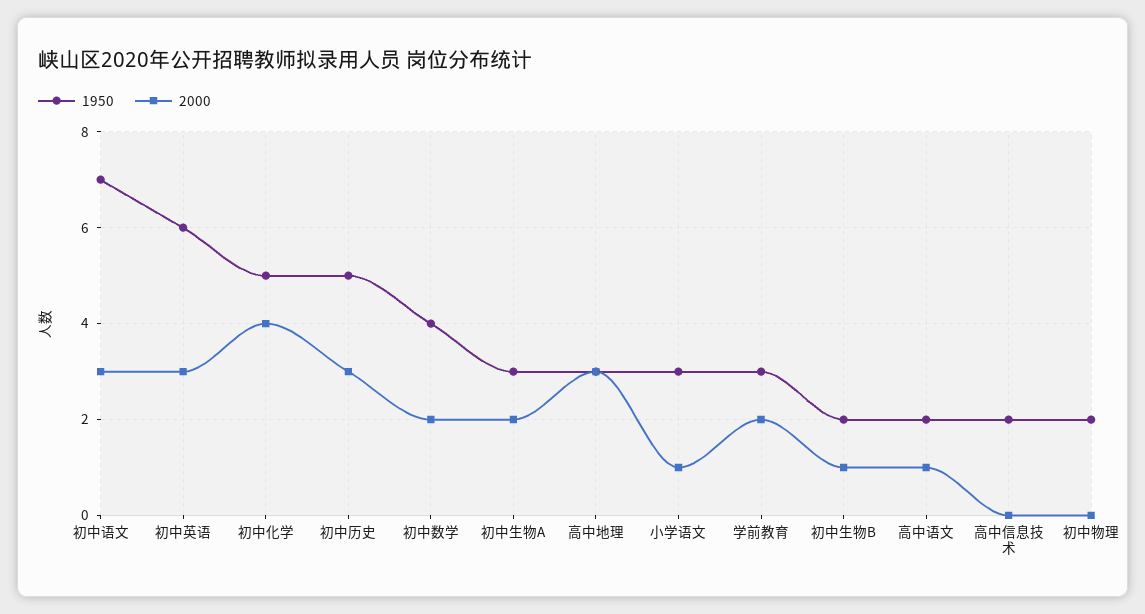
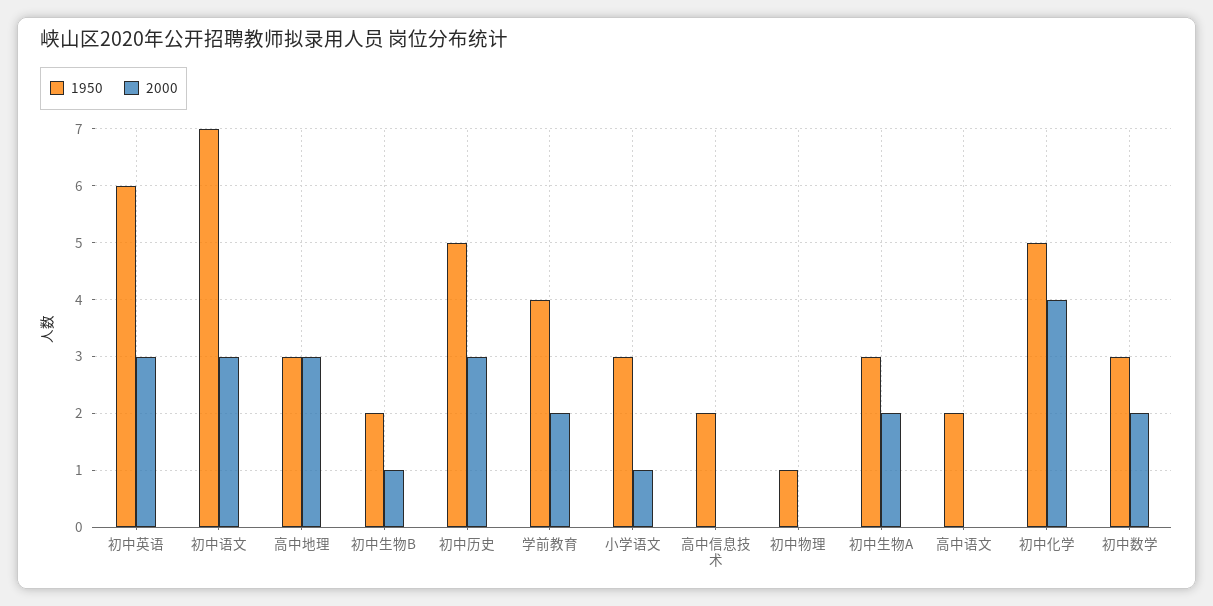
  {
    "1950": {
      "初中语文": 7,
      "初中英语": 6,
      "初中化学": 5,
      "初中历史": 5,
-     "初中数学": 4,
+     "初中数学": 3,
      "初中生物A": 3,
      "高中地理": 3,
      "小学语文": 3,
-     "学前教育": 3,
+     "学前教育": 4,
      "初中生物B": 2,
      "高中语文": 2,
      "高中信息技术": 2,
-     "初中物理": 2
+     "初中物理": 1
    },
    "2000": {
      "初中语文": 3,
      "初中英语": 3,
      "初中化学": 4,
      "初中历史": 3,
      "初中数学": 2,
      "初中生物A": 2,
      "高中地理": 3,
      "小学语文": 1,
      "学前教育": 2,
      "初中生物B": 1,
-     "高中语文": 1,
+     "高中语文": 0,
      "高中信息技术": 0,
      "初中物理": 0
    }
  }

